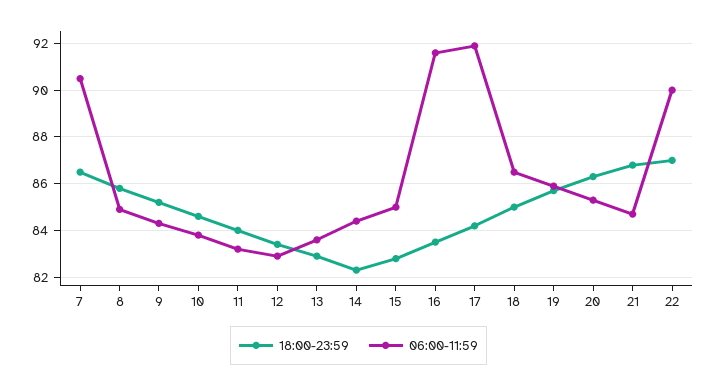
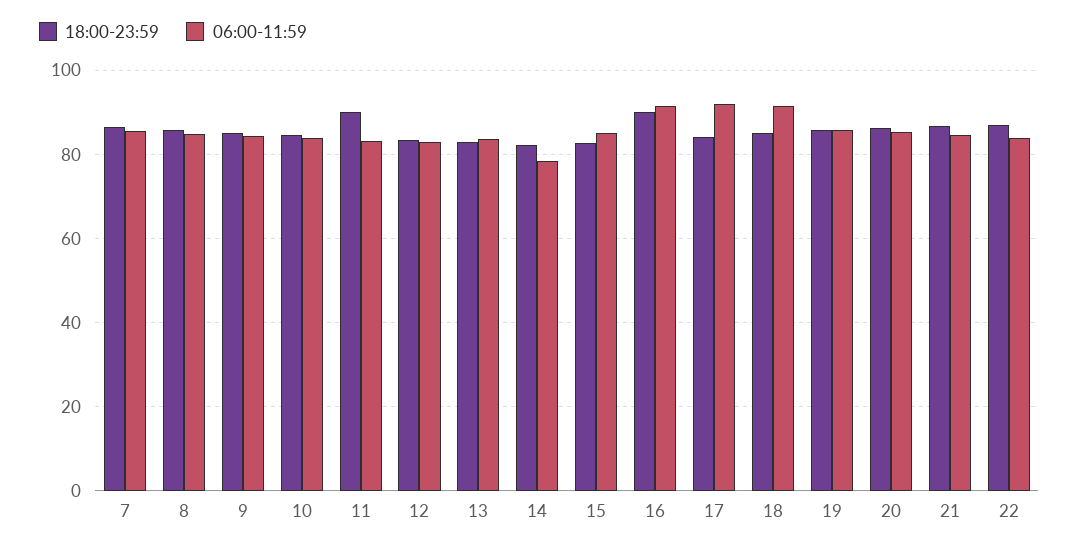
  {
    "18:00-23:59": {
      "7": 86.5,
      "8": 86,
      "9": 85,
      "10": 84.5,
-     "11": 84,
+     "11": 90,
      "12": 83.5,
      "13": 83,
      "14": 82.5,
      "15": 83,
-     "16": 83.5,
+     "16": 90,
      "17": 84,
      "18": 85,
      "19": 85.5,
      "20": 86.5,
      "21": 87,
      "22": 87
    },
    "06:00-11:59": {
-     "7": 90.5,
+     "7": 86,
      "8": 85,
      "9": 84.5,
      "10": 84,
      "11": 83,
      "12": 83,
      "13": 83.5,
-     "14": 84.5,
+     "14": 78,
      "15": 85,
      "16": 91.5,
      "17": 92,
-     "18": 86.5,
+     "18": 92,
      "19": 86,
      "20": 85.5,
      "21": 84.5,
-     "22": 90
+     "22": 84
    }
  }

